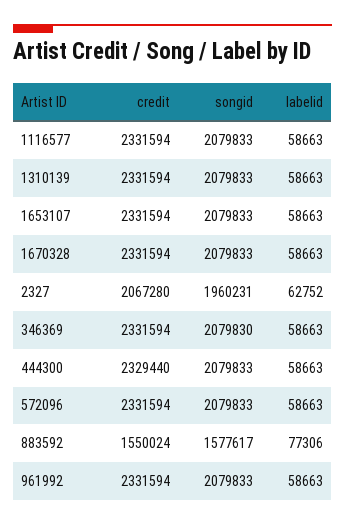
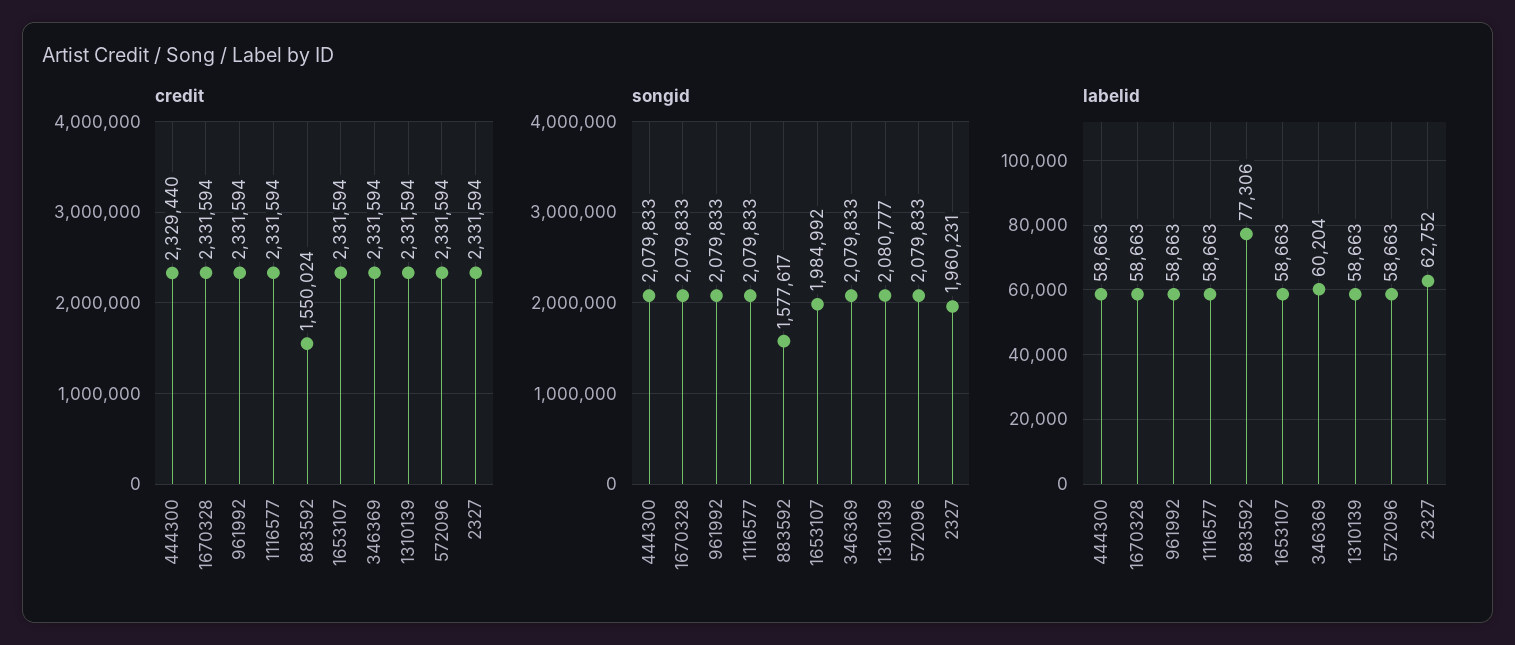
  {
    "credit": {
      "1116577": 2331594,
      "1310139": 2331594,
      "1653107": 2331594,
      "1670328": 2331594,
-     "2327": 2067280,
+     "2327": 2331594,
      "346369": 2331594,
      "444300": 2329440,
      "572096": 2331594,
      "883592": 1550024,
      "961992": 2331594
    },
    "songid": {
      "1116577": 2079833,
-     "1310139": 2079833,
+     "1310139": 2080777,
-     "1653107": 2079833,
+     "1653107": 1984992,
      "1670328": 2079833,
      "2327": 1960231,
-     "346369": 2079830,
+     "346369": 2079833,
      "444300": 2079833,
      "572096": 2079833,
      "883592": 1577617,
      "961992": 2079833
    },
    "labelid": {
      "1116577": 58663,
      "1310139": 58663,
      "1653107": 58663,
      "1670328": 58663,
      "2327": 62752,
-     "346369": 58663,
+     "346369": 60204,
      "444300": 58663,
      "572096": 58663,
      "883592": 77306,
      "961992": 58663
    }
  }

